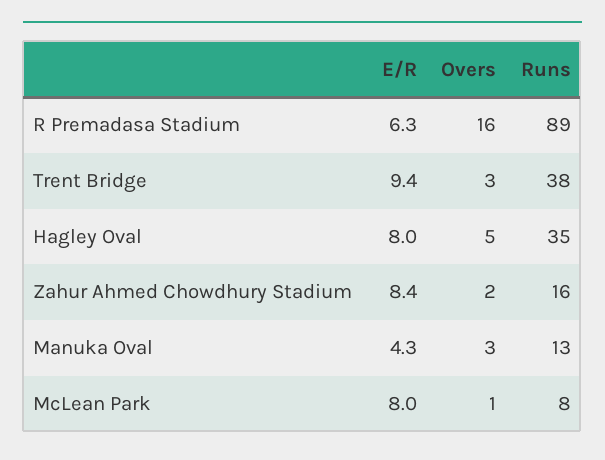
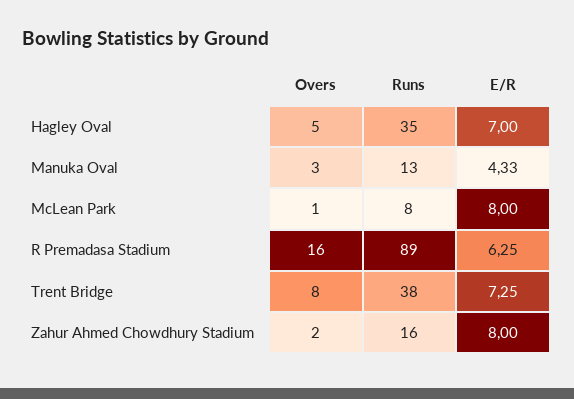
  {
    "E/R": {
      "R Premadasa Stadium": 6.25,
-     "Trent Bridge": 9.4,
+     "Trent Bridge": 7.25,
-     "Hagley Oval": 8,
+     "Hagley Oval": 7,
-     "Zahur Ahmed Chowdhury Stadium": 8.4,
+     "Zahur Ahmed Chowdhury Stadium": 8,
      "Manuka Oval": 4.33,
      "McLean Park": 8
    },
    "Overs": {
      "R Premadasa Stadium": 16,
-     "Trent Bridge": 3,
+     "Trent Bridge": 8,
      "Hagley Oval": 5,
      "Zahur Ahmed Chowdhury Stadium": 2,
      "Manuka Oval": 3,
      "McLean Park": 1
    },
    "Runs": {
      "R Premadasa Stadium": 89,
      "Trent Bridge": 38,
      "Hagley Oval": 35,
      "Zahur Ahmed Chowdhury Stadium": 16,
      "Manuka Oval": 13,
      "McLean Park": 8
    }
  }

